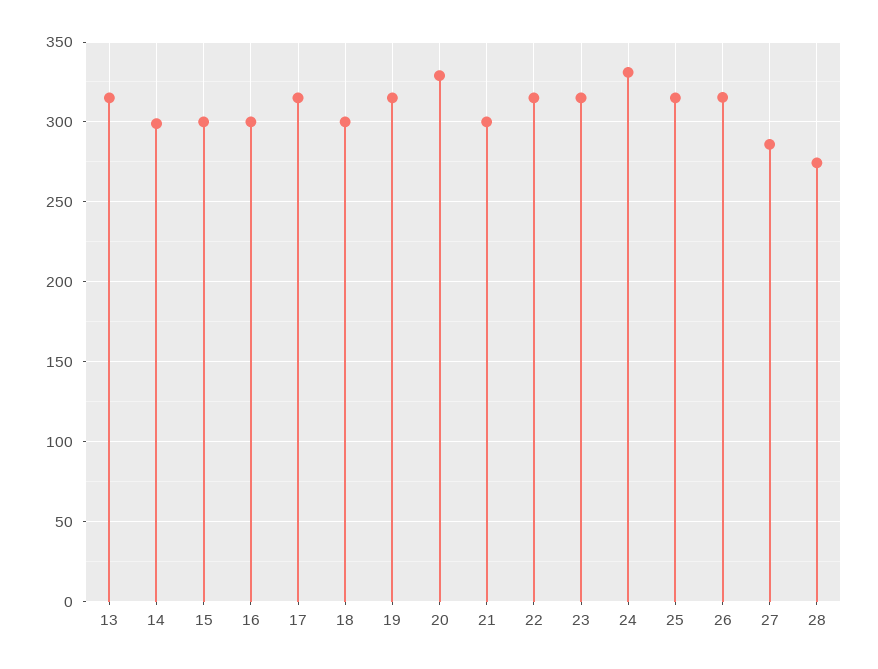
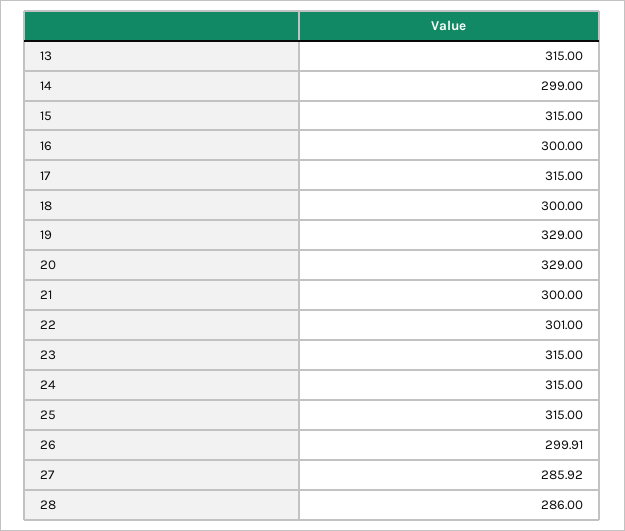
  {
    "13": 315,
    "14": 299,
-   "15": 300,
+   "15": 315,
    "16": 300,
    "17": 315,
    "18": 300,
-   "19": 315,
+   "19": 329,
    "20": 329,
    "21": 300,
-   "22": 315,
+   "22": 301,
    "23": 315,
-   "24": 330,
+   "24": 315,
    "25": 315,
-   "26": 315,
+   "26": 299.91,
    "27": 285.92,
-   "28": 275
+   "28": 286
  }

